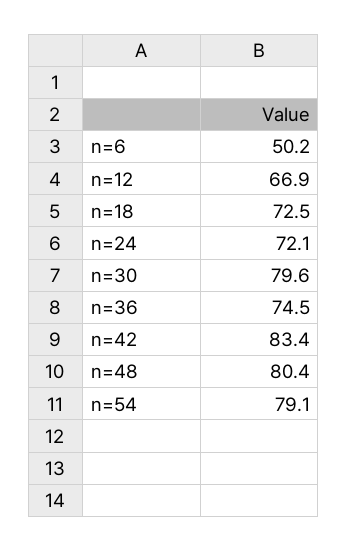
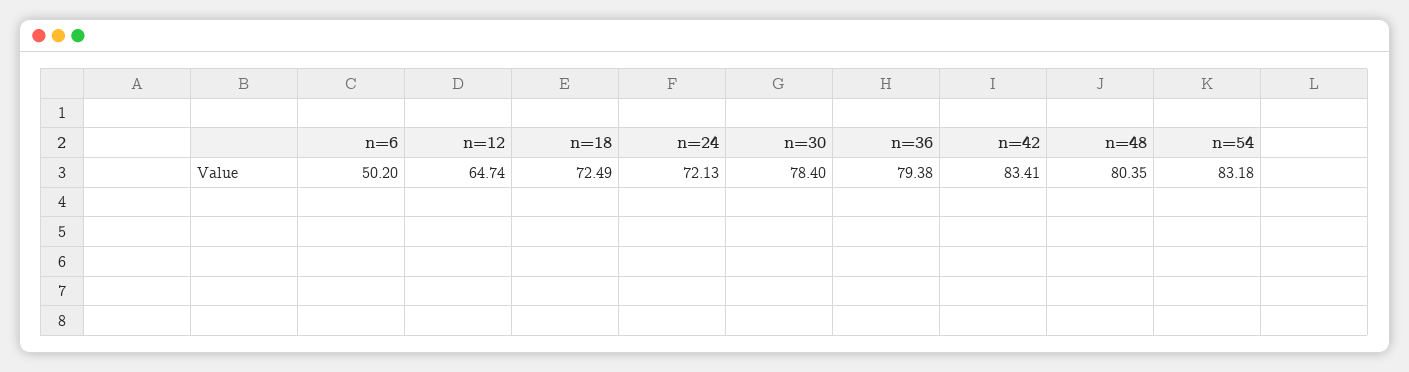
  {
    "n=6": 50.2,
-   "n=12": 66.9,
+   "n=12": 64.74,
    "n=18": 72.49,
    "n=24": 72.13,
-   "n=30": 79.6,
+   "n=30": 78.4,
-   "n=36": 74.5,
+   "n=36": 79.38,
    "n=42": 83.41,
    "n=48": 80.35,
-   "n=54": 79.1
+   "n=54": 83.18
  }

